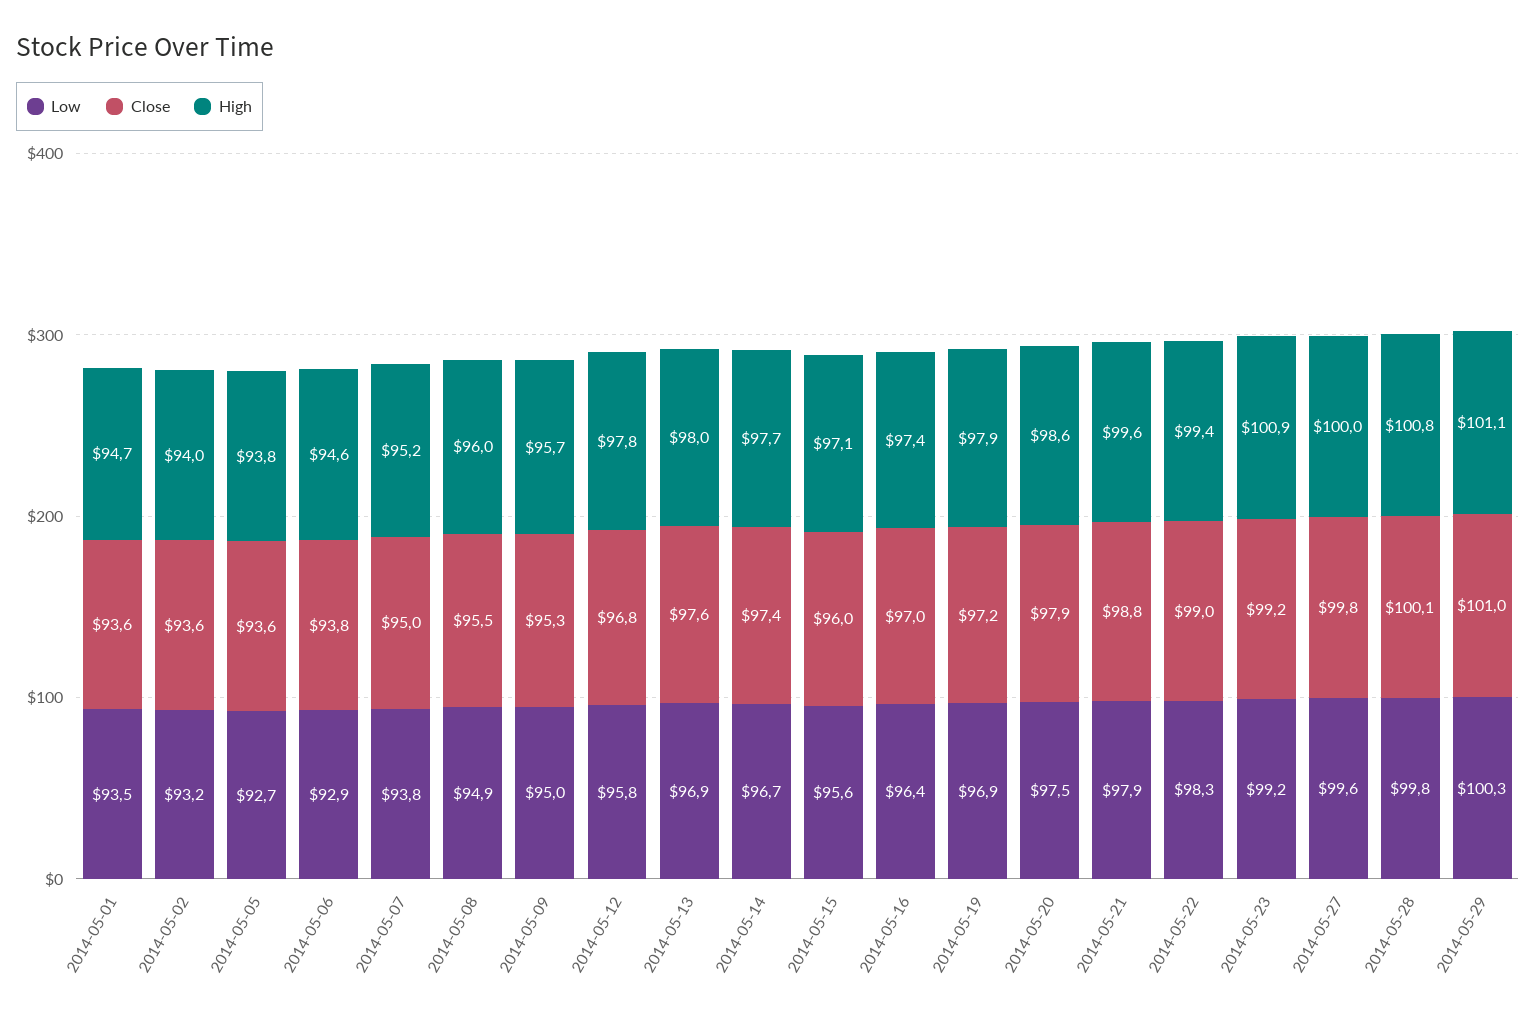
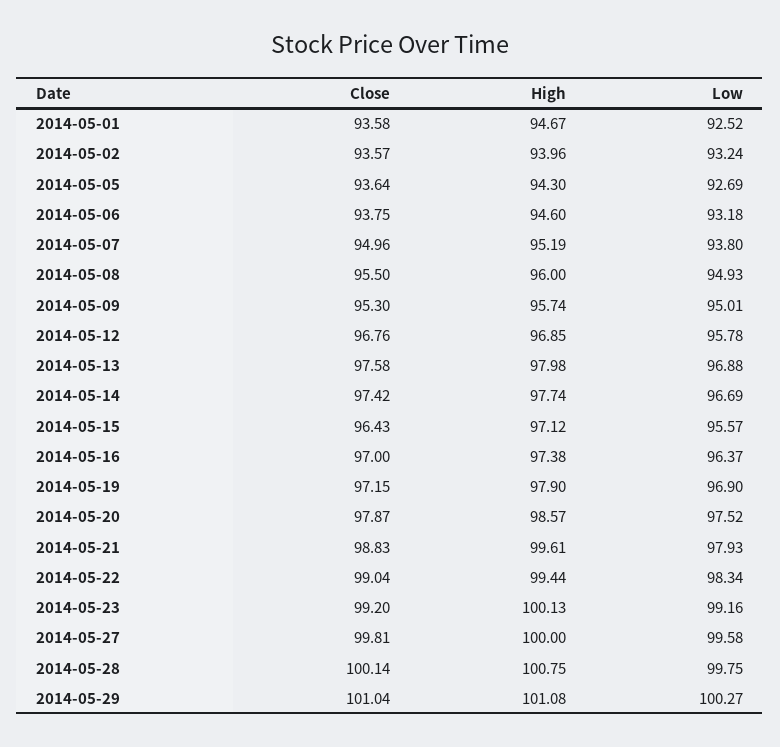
  {
    "Low": {
-     "2014-05-01": 93.5,
+     "2014-05-01": 92.52,
      "2014-05-02": 93.24,
      "2014-05-05": 92.69,
-     "2014-05-06": 92.9,
+     "2014-05-06": 93.18,
      "2014-05-07": 93.8,
      "2014-05-08": 94.93,
      "2014-05-09": 95.01,
      "2014-05-12": 95.78,
      "2014-05-13": 96.88,
      "2014-05-14": 96.69,
      "2014-05-15": 95.57,
      "2014-05-16": 96.37,
      "2014-05-19": 96.9,
      "2014-05-20": 97.52,
      "2014-05-21": 97.93,
      "2014-05-22": 98.34,
      "2014-05-23": 99.16,
      "2014-05-27": 99.58,
      "2014-05-28": 99.75,
      "2014-05-29": 100.27
    },
    "Close": {
      "2014-05-01": 93.58,
      "2014-05-02": 93.57,
      "2014-05-05": 93.64,
      "2014-05-06": 93.75,
      "2014-05-07": 94.96,
      "2014-05-08": 95.5,
      "2014-05-09": 95.3,
      "2014-05-12": 96.76,
      "2014-05-13": 97.58,
      "2014-05-14": 97.42,
-     "2014-05-15": 96,
+     "2014-05-15": 96.43,
      "2014-05-16": 97,
      "2014-05-19": 97.15,
      "2014-05-20": 97.87,
      "2014-05-21": 98.83,
      "2014-05-22": 99.04,
      "2014-05-23": 99.2,
      "2014-05-27": 99.81,
      "2014-05-28": 100.14,
      "2014-05-29": 101.04
    },
    "High": {
      "2014-05-01": 94.67,
      "2014-05-02": 93.96,
-     "2014-05-05": 93.8,
+     "2014-05-05": 94.3,
      "2014-05-06": 94.6,
      "2014-05-07": 95.19,
      "2014-05-08": 96,
      "2014-05-09": 95.74,
-     "2014-05-12": 97.8,
+     "2014-05-12": 96.85,
      "2014-05-13": 97.98,
      "2014-05-14": 97.74,
      "2014-05-15": 97.12,
      "2014-05-16": 97.38,
      "2014-05-19": 97.9,
      "2014-05-20": 98.57,
      "2014-05-21": 99.61,
      "2014-05-22": 99.44,
-     "2014-05-23": 100.9,
+     "2014-05-23": 100.13,
      "2014-05-27": 100,
      "2014-05-28": 100.75,
      "2014-05-29": 101.08
    }
  }

